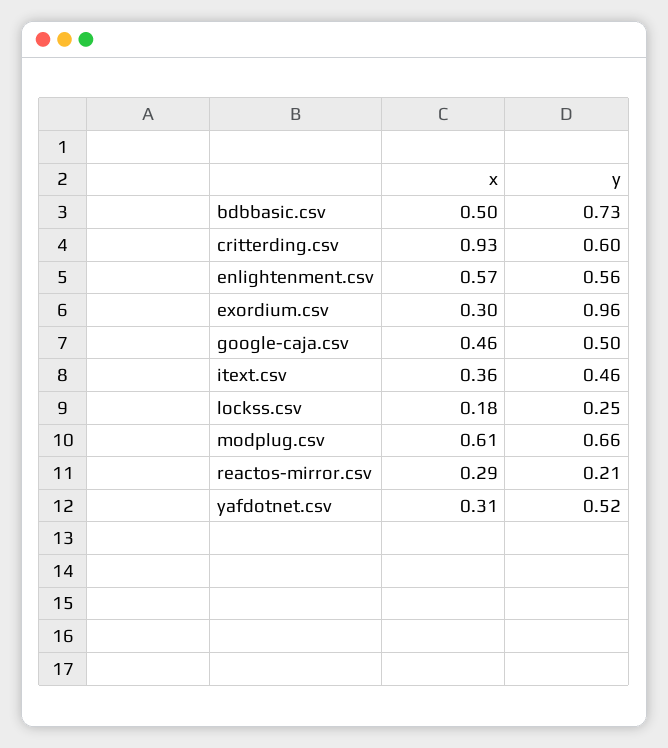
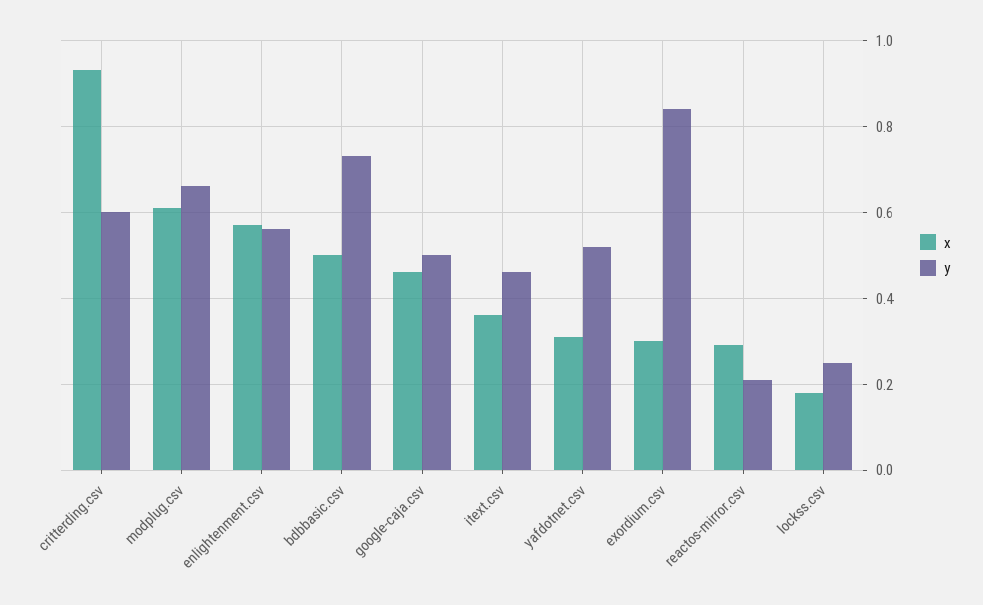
  {
    "x": {
      "bdbbasic.csv": 0.5,
      "critterding.csv": 0.93,
      "enlightenment.csv": 0.57,
      "exordium.csv": 0.3,
      "google-caja.csv": 0.46,
      "itext.csv": 0.36,
      "lockss.csv": 0.18,
      "modplug.csv": 0.61,
      "reactos-mirror.csv": 0.29,
      "yafdotnet.csv": 0.31
    },
    "y": {
      "bdbbasic.csv": 0.73,
      "critterding.csv": 0.6,
      "enlightenment.csv": 0.56,
-     "exordium.csv": 0.96,
+     "exordium.csv": 0.85,
      "google-caja.csv": 0.5,
      "itext.csv": 0.46,
      "lockss.csv": 0.25,
      "modplug.csv": 0.66,
      "reactos-mirror.csv": 0.21,
      "yafdotnet.csv": 0.52
    }
  }

